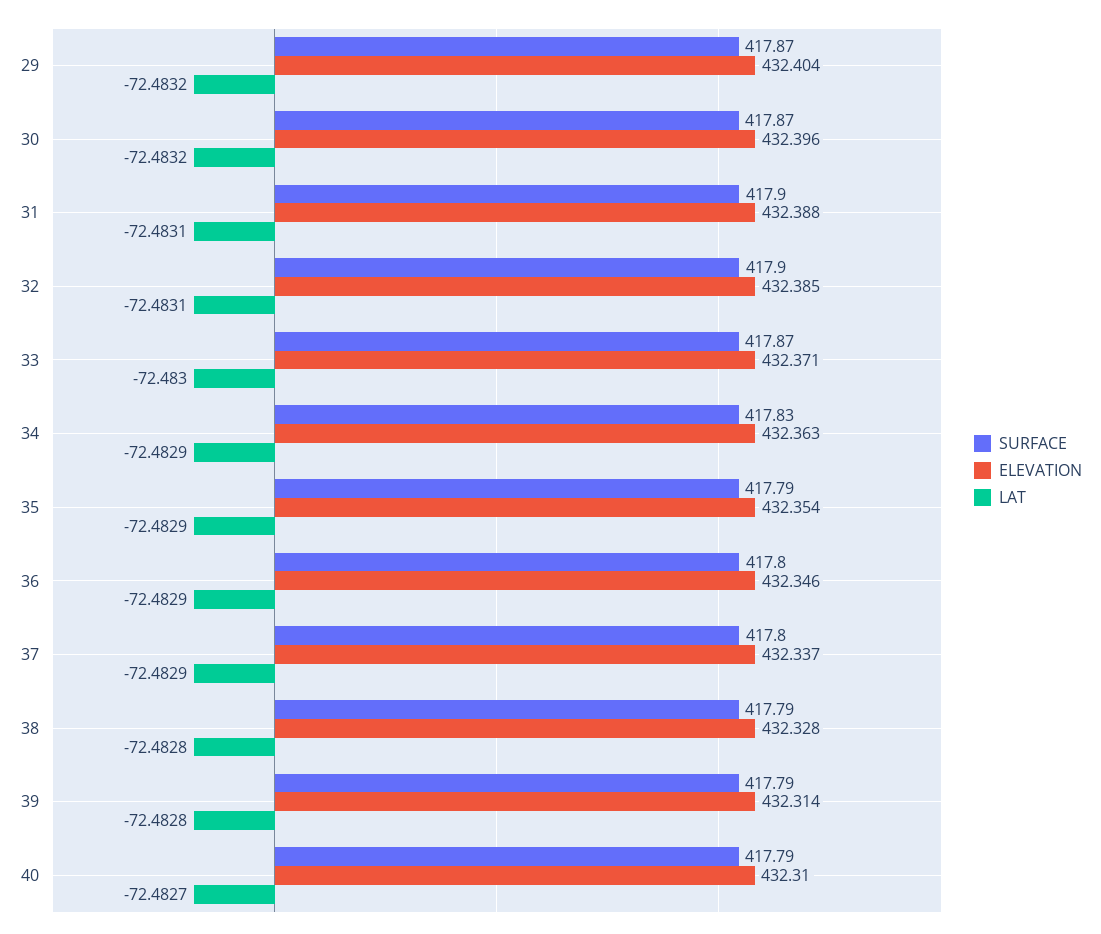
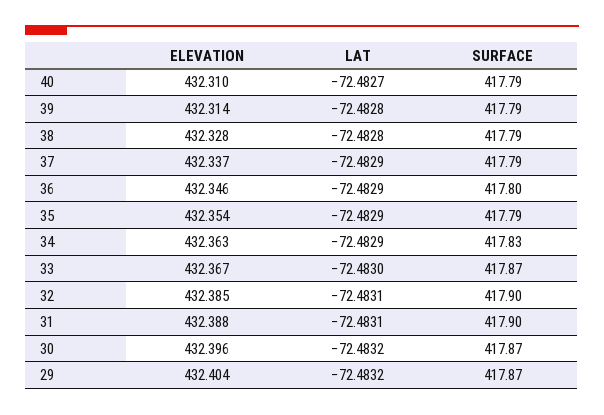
  {
    "SURFACE": {
      "29": 417.87,
      "30": 417.87,
      "31": 417.9,
      "32": 417.9,
      "33": 417.87,
      "34": 417.83,
      "35": 417.79,
      "36": 417.8,
-     "37": 417.8,
+     "37": 417.79,
      "38": 417.79,
      "39": 417.79,
      "40": 417.79
    },
    "ELEVATION": {
      "29": 432.404,
      "30": 432.396,
      "31": 432.388,
      "32": 432.385,
-     "33": 432.371,
+     "33": 432.367,
      "34": 432.363,
      "35": 432.354,
      "36": 432.346,
      "37": 432.337,
      "38": 432.328,
      "39": 432.314,
      "40": 432.31
    },
    "LAT": {
      "29": -72.4832,
      "30": -72.4832,
      "31": -72.4831,
      "32": -72.4831,
      "33": -72.483,
      "34": -72.4829,
      "35": -72.4829,
      "36": -72.4829,
      "37": -72.4829,
      "38": -72.4828,
      "39": -72.4828,
      "40": -72.4827
    }
  }

